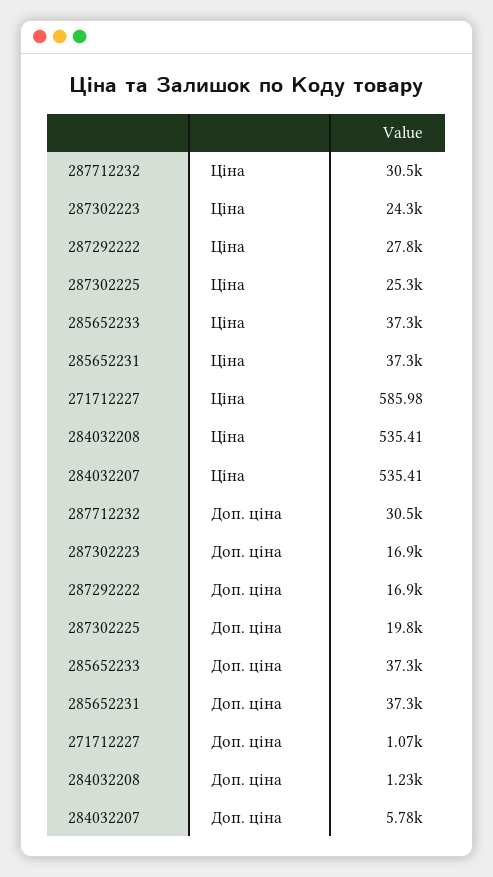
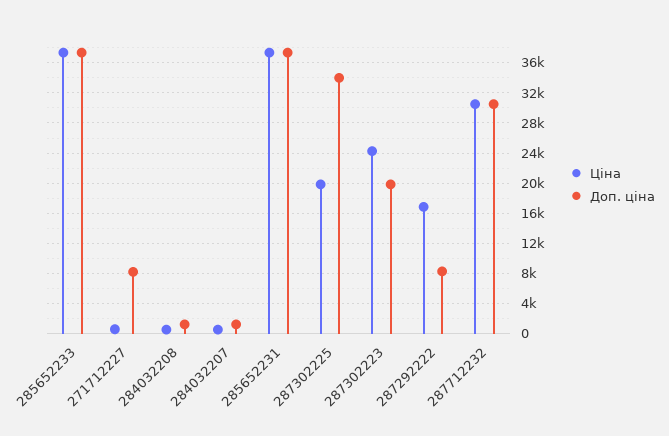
  {
    "Ціна": {
      "287712232": 30500,
      "287302223": 24300,
-     "287292222": 27800,
+     "287292222": 17000,
-     "287302225": 25300,
+     "287302225": 20000,
      "285652233": 37300,
      "285652231": 37300,
      "271712227": 585.98,
      "284032208": 535.41,
      "284032207": 535.41
    },
    "Доп. ціна": {
      "287712232": 30500,
-     "287302223": 16900,
+     "287302223": 20000,
-     "287292222": 16900,
+     "287292222": 8000,
-     "287302225": 19800,
+     "287302225": 34000,
      "285652233": 37300,
      "285652231": 37300,
-     "271712227": 1070,
+     "271712227": 8000,
      "284032208": 1230,
-     "284032207": 5780
+     "284032207": 1000
    }
  }

